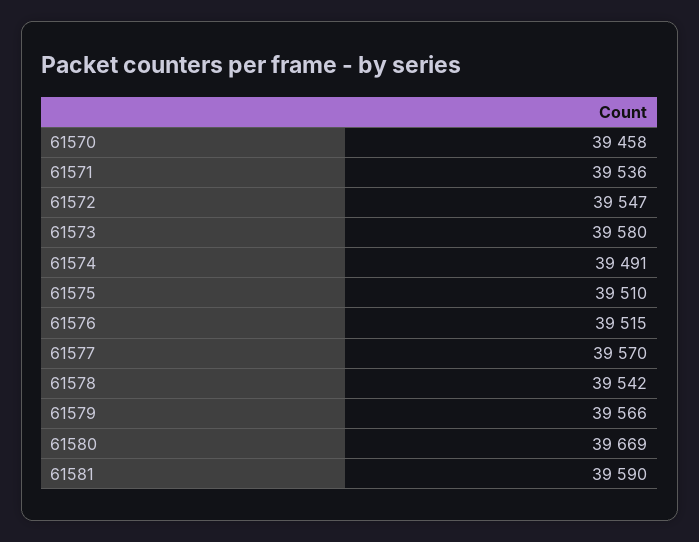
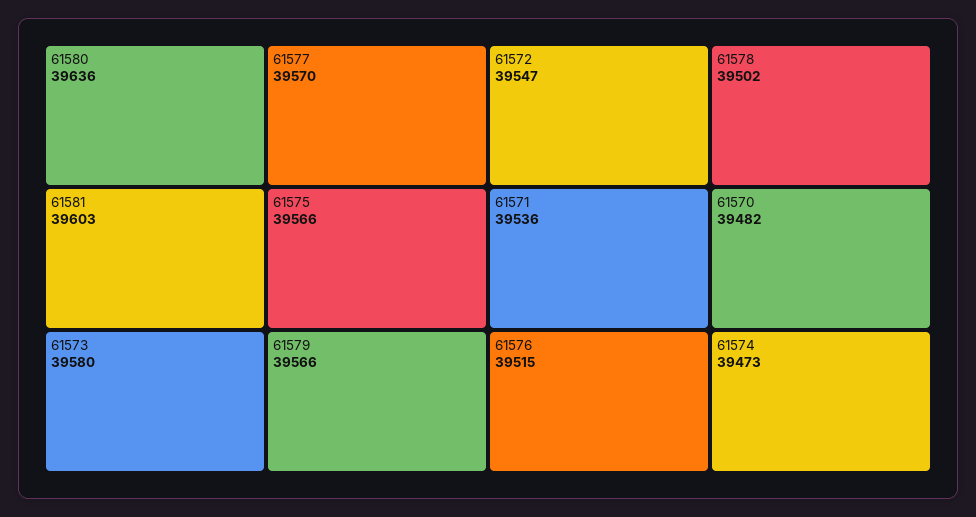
  {
-   "61570": 39458,
+   "61570": 39482,
    "61571": 39536,
    "61572": 39547,
    "61573": 39580,
-   "61574": 39491,
+   "61574": 39473,
-   "61575": 39510,
+   "61575": 39566,
    "61576": 39515,
    "61577": 39570,
-   "61578": 39542,
+   "61578": 39502,
    "61579": 39566,
-   "61580": 39669,
+   "61580": 39636,
-   "61581": 39590
+   "61581": 39603
  }

